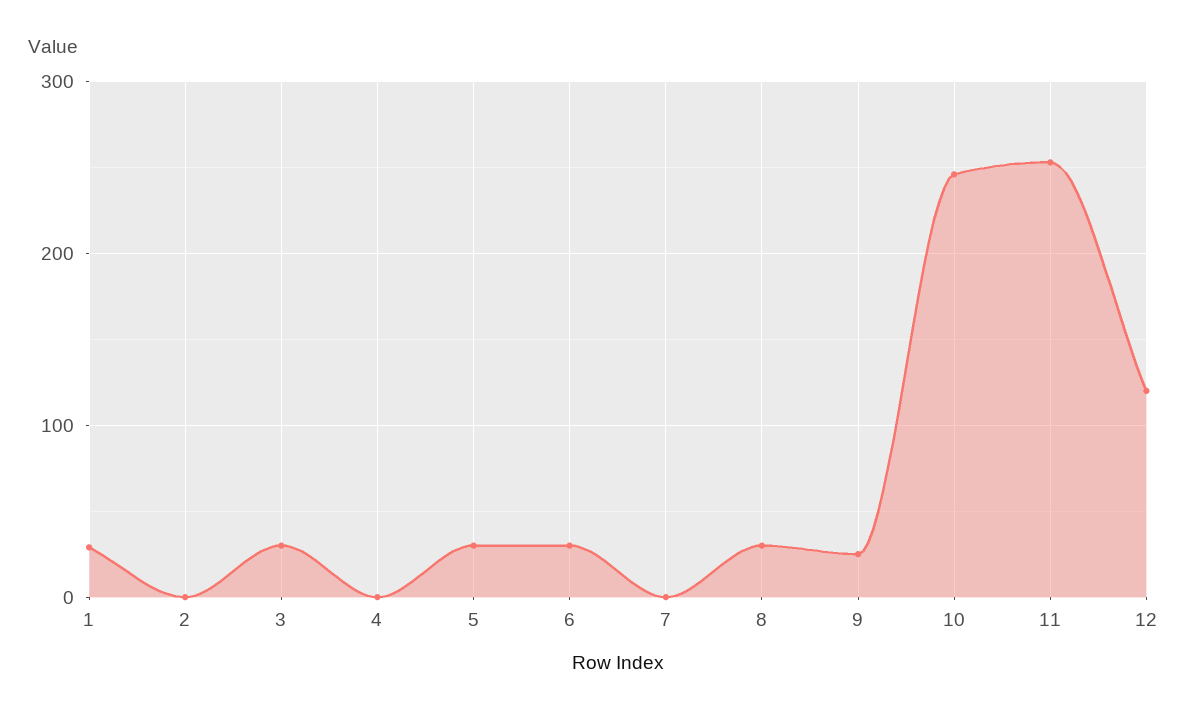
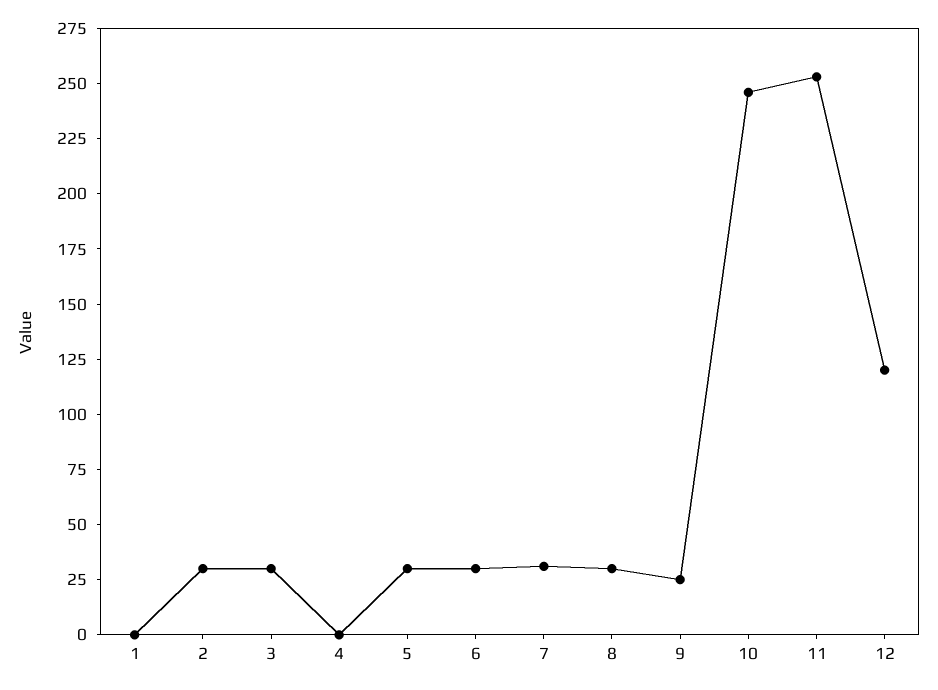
  {
-   "1": 30,
+   "1": 0,
-   "2": 0,
+   "2": 30,
    "3": 30,
    "4": 0,
    "5": 30,
    "6": 30,
-   "7": 0,
+   "7": 30,
    "8": 30,
    "9": 25,
    "10": 245,
    "11": 255,
    "12": 120
  }

